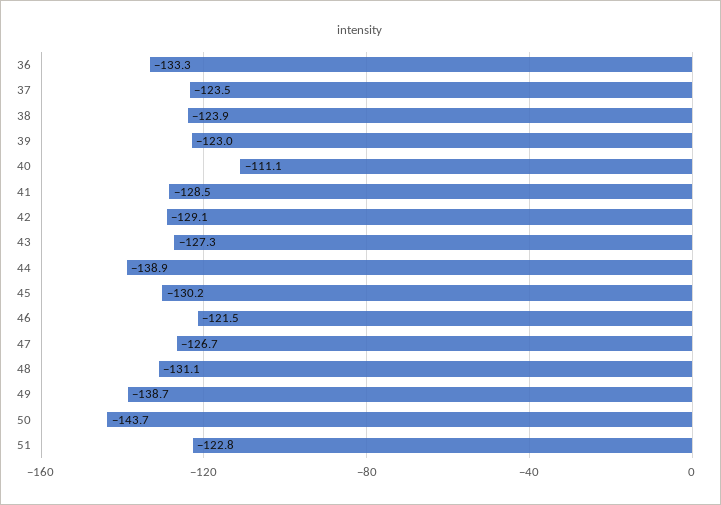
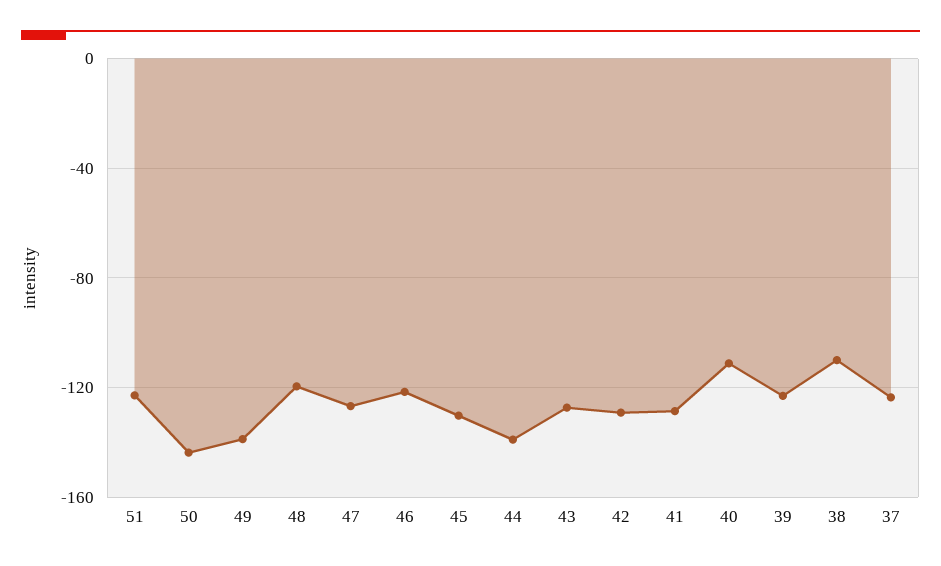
  {
-   "36": -133.3,
    "37": -123.5,
-   "38": -123.9,
+   "38": -110,
    "39": -123,
    "40": -111.1,
    "41": -128.5,
    "42": -129.1,
    "43": -127.3,
    "44": -138.9,
    "45": -130.2,
    "46": -121.5,
    "47": -126.7,
-   "48": -131.1,
+   "48": -120,
    "49": -138.7,
    "50": -143.7,
    "51": -122.8
  }

